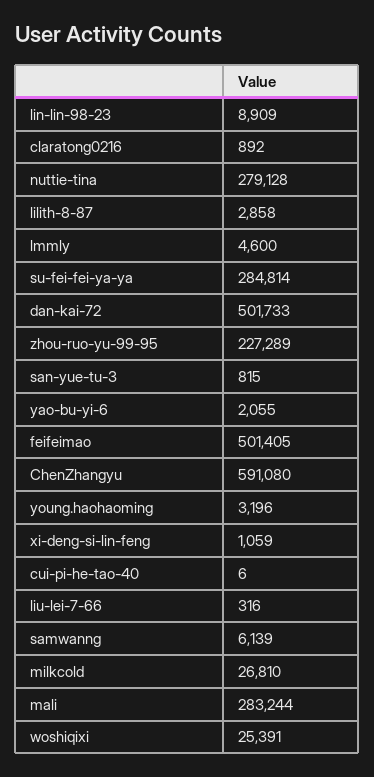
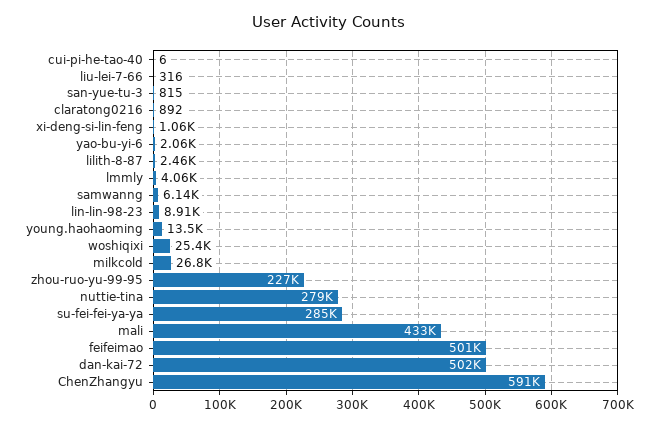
  {
    "lin-lin-98-23": 8909,
    "claratong0216": 892,
    "nuttie-tina": 279128,
-   "lilith-8-87": 2858,
+   "lilith-8-87": 2460,
-   "lmmly": 4600,
+   "lmmly": 4060,
    "su-fei-fei-ya-ya": 284814,
    "dan-kai-72": 501733,
    "zhou-ruo-yu-99-95": 227289,
    "san-yue-tu-3": 815,
    "yao-bu-yi-6": 2055,
    "feifeimao": 501405,
    "ChenZhangyu": 591080,
-   "young.haohaoming": 3196,
+   "young.haohaoming": 13500,
    "xi-deng-si-lin-feng": 1059,
    "cui-pi-he-tao-40": 6,
    "liu-lei-7-66": 316,
    "samwanng": 6139,
    "milkcold": 26810,
-   "mali": 283244,
+   "mali": 433000,
    "woshiqixi": 25391
  }

